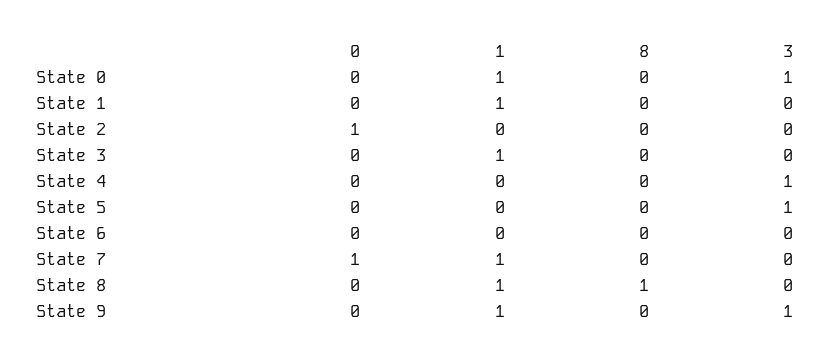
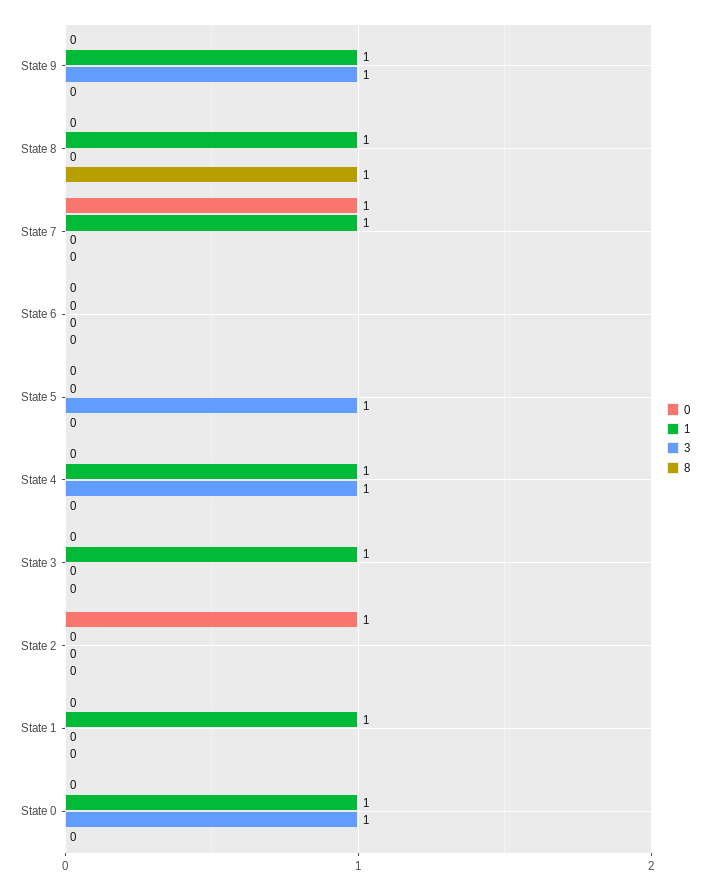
  {
    "0": {
      "State 0": 0,
      "State 1": 0,
      "State 2": 1,
      "State 3": 0,
      "State 4": 0,
      "State 5": 0,
      "State 6": 0,
      "State 7": 1,
      "State 8": 0,
      "State 9": 0
    },
    "1": {
      "State 0": 1,
      "State 1": 1,
      "State 2": 0,
      "State 3": 1,
-     "State 4": 0,
+     "State 4": 1,
      "State 5": 0,
      "State 6": 0,
      "State 7": 1,
      "State 8": 1,
      "State 9": 1
    },
    "8": {
      "State 0": 0,
      "State 1": 0,
      "State 2": 0,
      "State 3": 0,
      "State 4": 0,
      "State 5": 0,
      "State 6": 0,
      "State 7": 0,
      "State 8": 1,
      "State 9": 0
    },
    "3": {
      "State 0": 1,
      "State 1": 0,
      "State 2": 0,
      "State 3": 0,
      "State 4": 1,
      "State 5": 1,
      "State 6": 0,
      "State 7": 0,
      "State 8": 0,
      "State 9": 1
    }
  }

